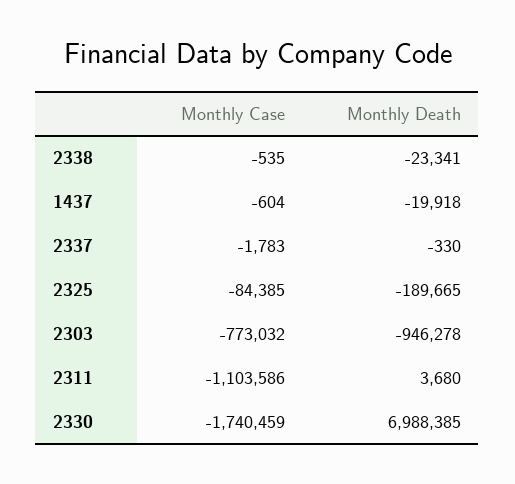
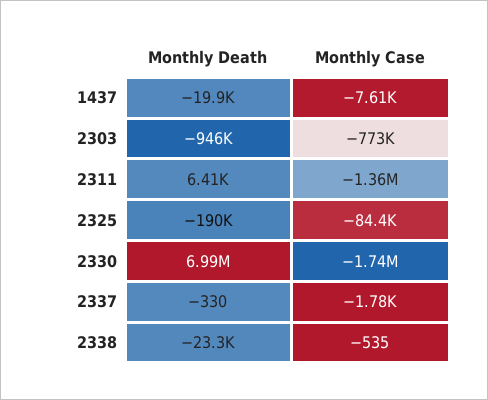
  {
    "Monthly Case": {
      "2338": -535,
-     "1437": -604,
+     "1437": -7610,
      "2337": -1783,
      "2325": -84385,
      "2303": -773032,
-     "2311": -1103586,
+     "2311": -1360000,
      "2330": -1740459
    },
    "Monthly Death": {
      "2338": -23341,
      "1437": -19918,
      "2337": -330,
      "2325": -189665,
      "2303": -946278,
-     "2311": 3680,
+     "2311": 6410,
      "2330": 6988385
    }
  }

